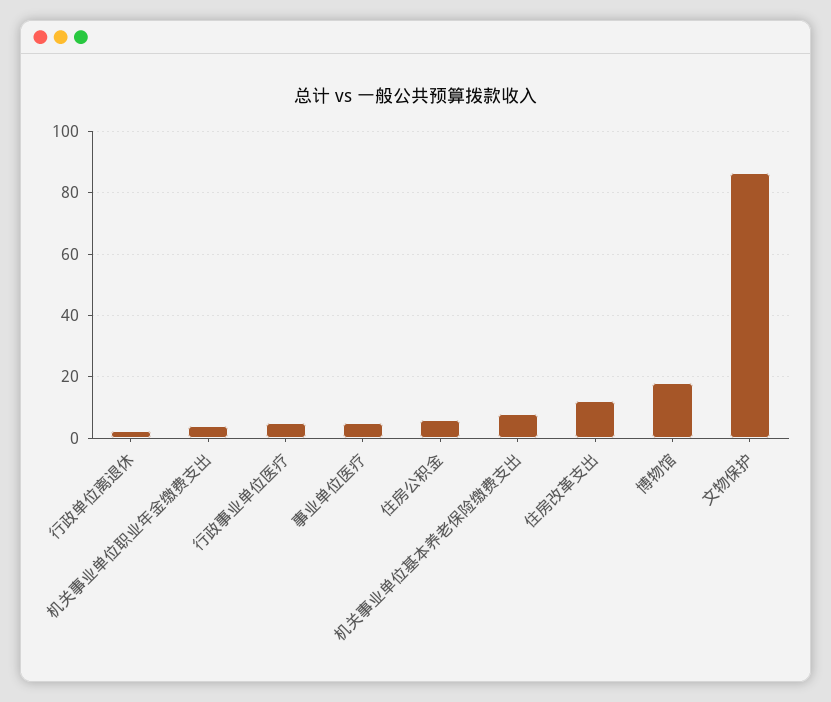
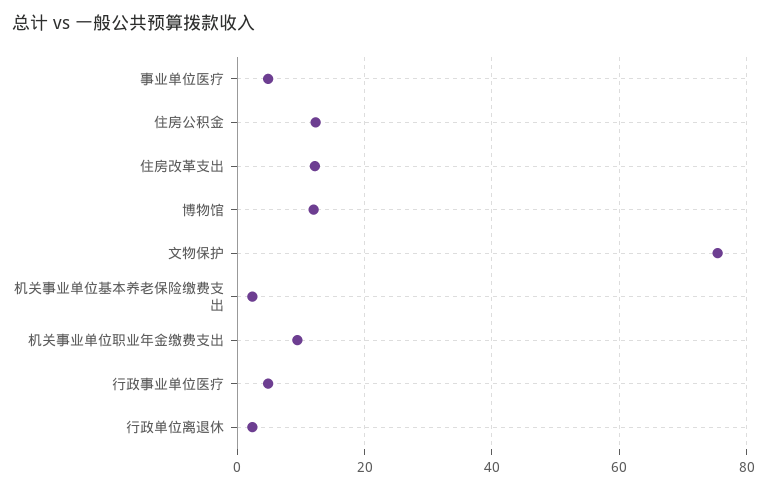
  {
    "行政单位离退休": 2,
-   "机关事业单位职业年金缴费支出": 4,
+   "机关事业单位职业年金缴费支出": 10,
    "行政事业单位医疗": 4,
    "事业单位医疗": 4,
-   "住房公积金": 6,
+   "住房公积金": 12,
-   "机关事业单位基本养老保险缴费支出": 8,
+   "机关事业单位基本养老保险缴费支出": 2,
    "住房改革支出": 12,
-   "博物馆": 18,
+   "博物馆": 12,
-   "文物保护": 86
+   "文物保护": 76
  }

